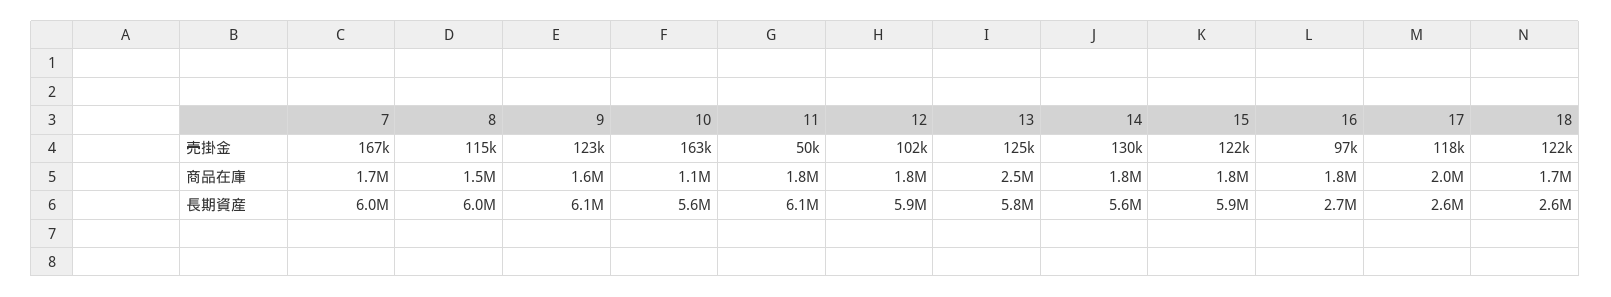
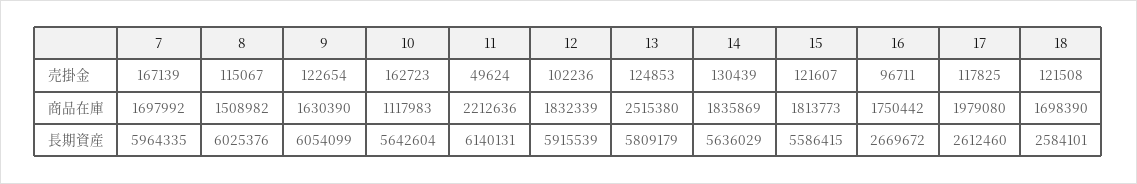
  {
    "7": {
      "売掛金": 167139,
      "商品在庫": 1697992,
      "長期資産": 5964335
    },
    "8": {
      "売掛金": 115067,
      "商品在庫": 1508982,
      "長期資産": 6025376
    },
    "9": {
      "売掛金": 122654,
      "商品在庫": 1630390,
      "長期資産": 6054099
    },
    "10": {
      "売掛金": 162723,
      "商品在庫": 1117983,
      "長期資産": 5642604
    },
    "11": {
      "売掛金": 49624,
-     "商品在庫": 1800000,
+     "商品在庫": 2212636,
      "長期資産": 6140131
    },
    "12": {
      "売掛金": 102236,
      "商品在庫": 1832339,
      "長期資産": 5915539
    },
    "13": {
      "売掛金": 124853,
      "商品在庫": 2515380,
      "長期資産": 5809179
    },
    "14": {
      "売掛金": 130439,
      "商品在庫": 1835869,
      "長期資産": 5636029
    },
    "15": {
      "売掛金": 121607,
      "商品在庫": 1813773,
-     "長期資産": 5900000
+     "長期資産": 5586415
    },
    "16": {
      "売掛金": 96711,
      "商品在庫": 1750442,
      "長期資産": 2669672
    },
    "17": {
      "売掛金": 117825,
      "商品在庫": 1979080,
      "長期資産": 2612460
    },
    "18": {
      "売掛金": 121508,
      "商品在庫": 1698390,
      "長期資産": 2584101
    }
  }

